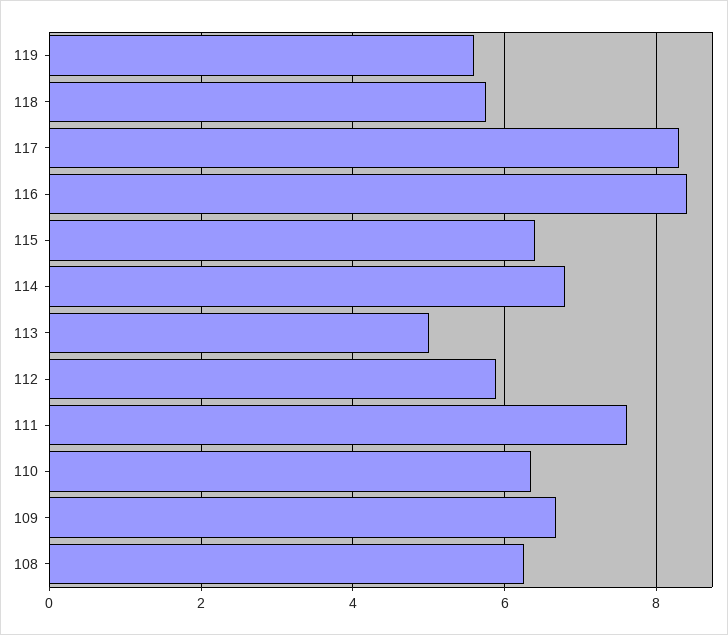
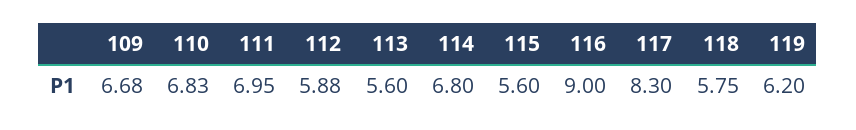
  {
-   "119": 5.6,
+   "119": 6.2,
    "118": 5.75,
    "117": 8.3,
-   "116": 8.4,
+   "116": 9,
-   "115": 6.4,
+   "115": 5.6,
    "114": 6.8,
-   "113": 5,
+   "113": 5.6,
    "112": 5.88,
-   "111": 7.6,
+   "111": 6.95,
-   "110": 6.4,
+   "110": 6.83,
-   "109": 6.68,
+   "109": 6.68
-   "108": 6.2
  }

